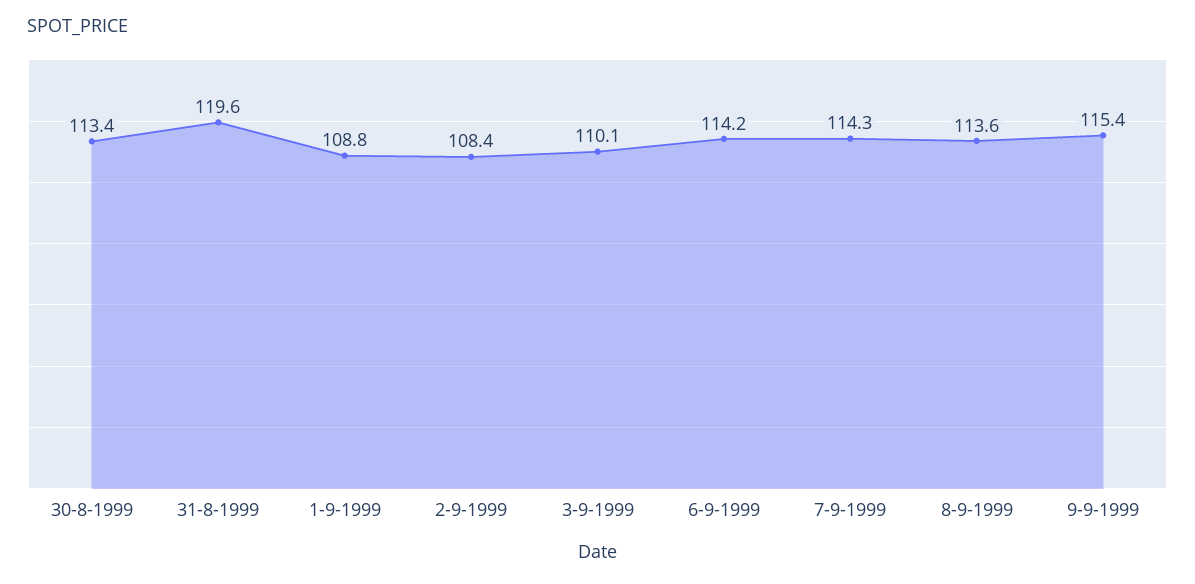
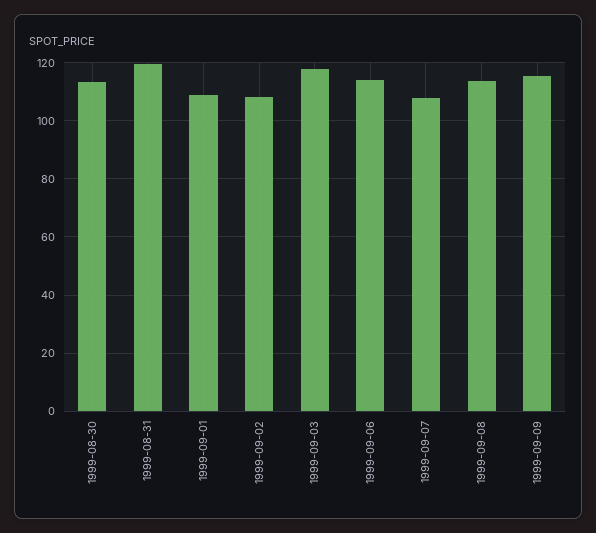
  {
    "30-8-1999": 113.4,
    "31-8-1999": 119.6,
    "1-9-1999": 108.8,
    "2-9-1999": 108.4,
-   "3-9-1999": 110.1,
+   "3-9-1999": 117.5,
    "6-9-1999": 114.2,
-   "7-9-1999": 114.3,
+   "7-9-1999": 107.5,
    "8-9-1999": 113.6,
    "9-9-1999": 115.4
  }

